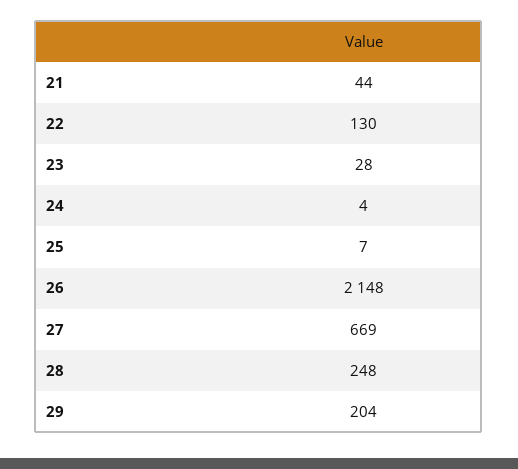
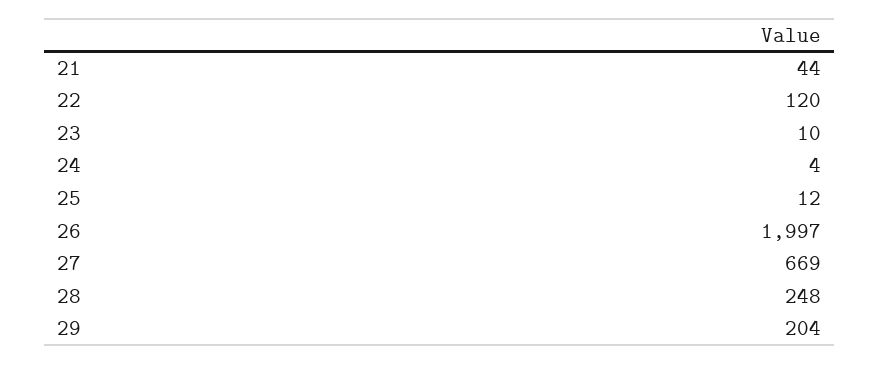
  {
    "21": 44,
-   "22": 130,
+   "22": 120,
-   "23": 28,
+   "23": 10,
    "24": 4,
-   "25": 7,
+   "25": 12,
-   "26": 2148,
+   "26": 1997,
    "27": 669,
    "28": 248,
    "29": 204
  }

